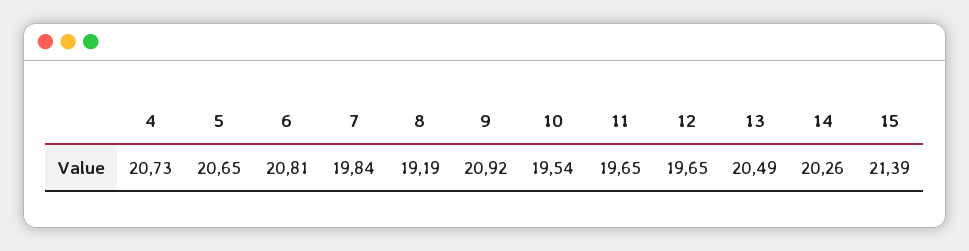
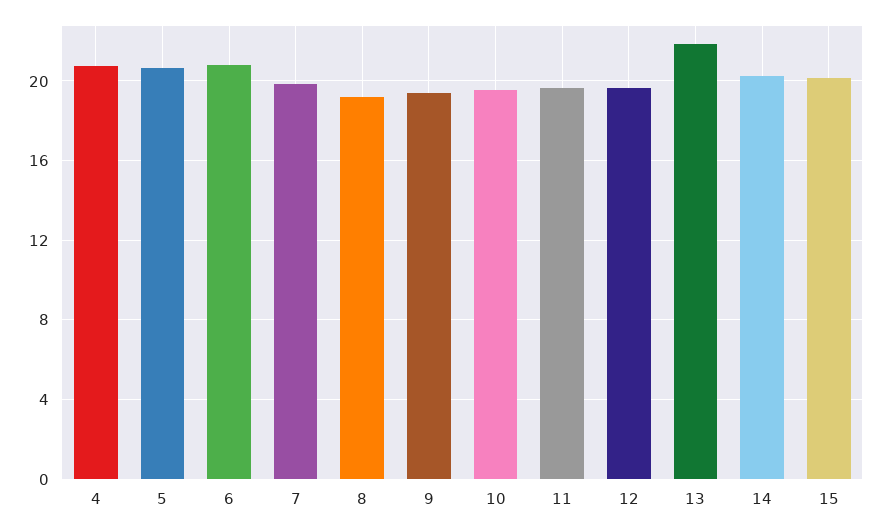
  {
    "4": 20.73,
    "5": 20.65,
    "6": 20.81,
    "7": 19.84,
    "8": 19.19,
-   "9": 20.92,
+   "9": 19.5,
    "10": 19.54,
    "11": 19.65,
    "12": 19.65,
-   "13": 20.49,
+   "13": 22,
    "14": 20.26,
-   "15": 21.39
+   "15": 20
  }

